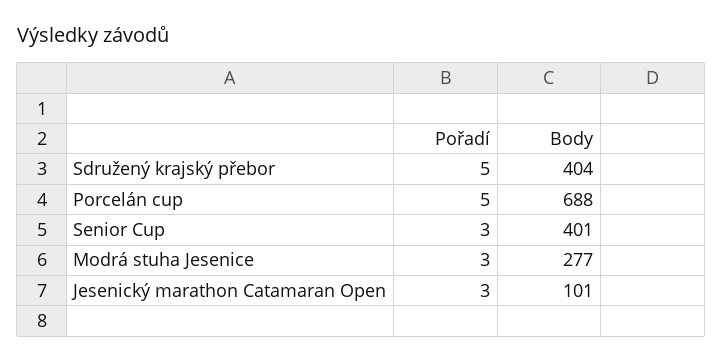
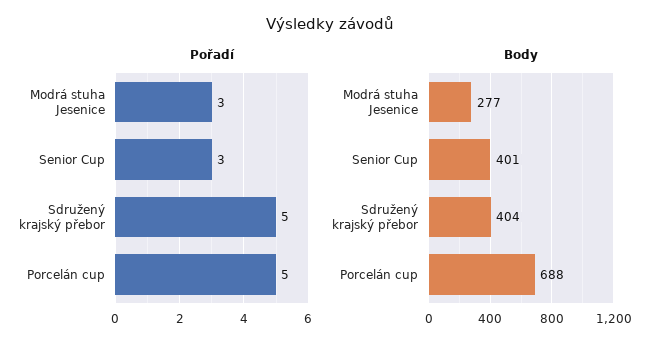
  {
    "Pořadí": {
      "Sdružený krajský přebor": 5,
      "Porcelán cup": 5,
      "Senior Cup": 3,
-     "Modrá stuha Jesenice": 3,
+     "Modrá stuha Jesenice": 3
-     "Jesenický marathon Catamaran Open": 3
    },
    "Body": {
      "Sdružený krajský přebor": 404,
      "Porcelán cup": 688,
      "Senior Cup": 401,
-     "Modrá stuha Jesenice": 277,
+     "Modrá stuha Jesenice": 277
-     "Jesenický marathon Catamaran Open": 101
    }
  }

